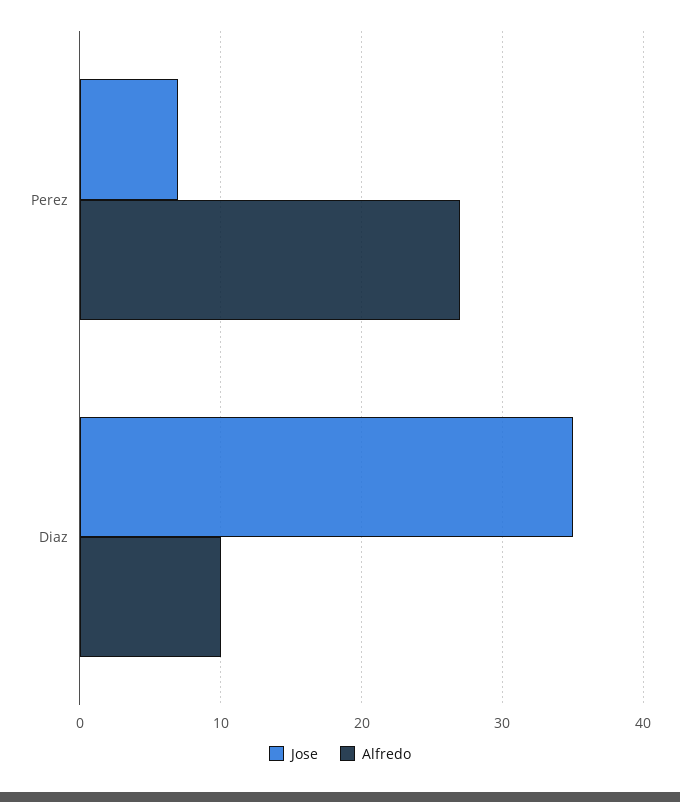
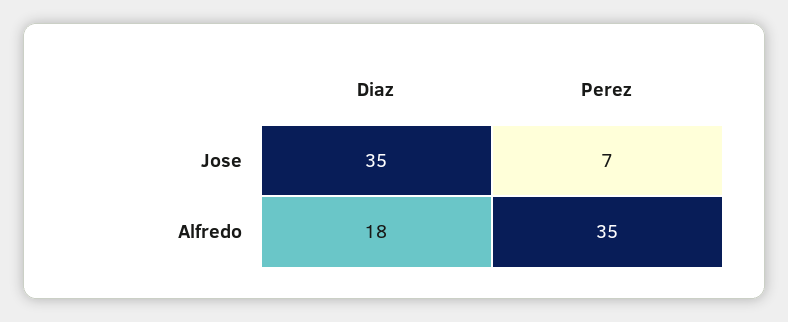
  {
    "Jose": {
      "Perez": 7,
      "Diaz": 35
    },
    "Alfredo": {
-     "Perez": 27,
+     "Perez": 35,
-     "Diaz": 10
+     "Diaz": 18
    }
  }

